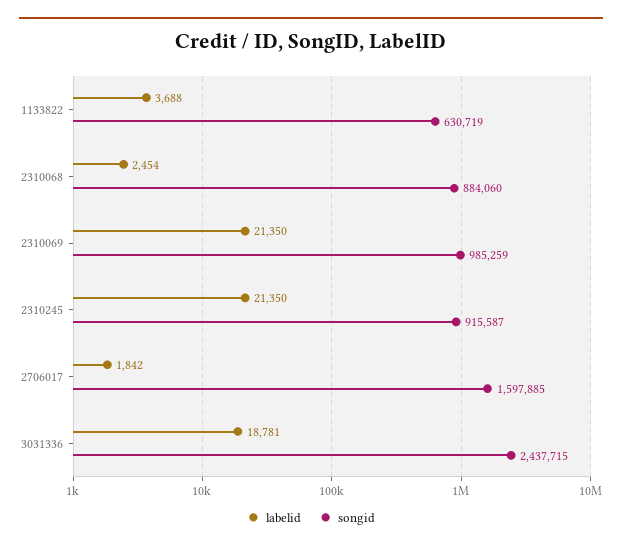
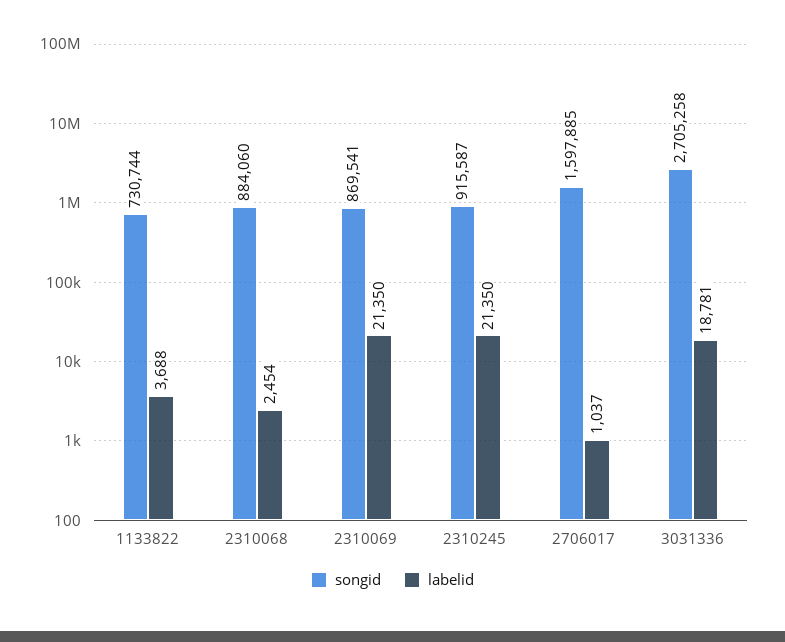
  {
    "labelid": {
      "1133822": 3688,
      "2310068": 2454,
      "2310069": 21350,
      "2310245": 21350,
-     "2706017": 1842,
+     "2706017": 1037,
      "3031336": 18781
    },
    "songid": {
-     "1133822": 630719,
+     "1133822": 730744,
      "2310068": 884060,
-     "2310069": 985259,
+     "2310069": 869541,
      "2310245": 915587,
      "2706017": 1597885,
-     "3031336": 2437715
+     "3031336": 2705258
    }
  }

